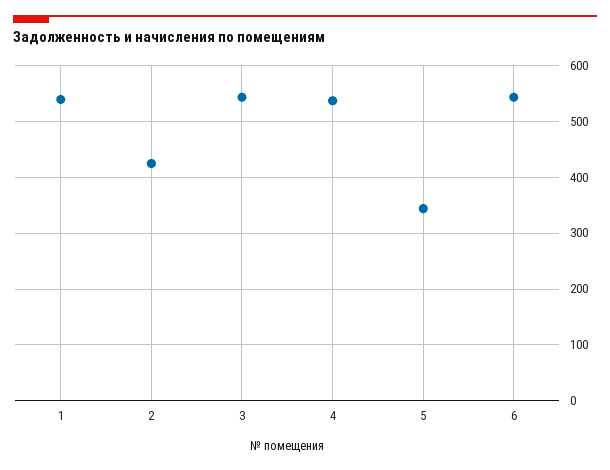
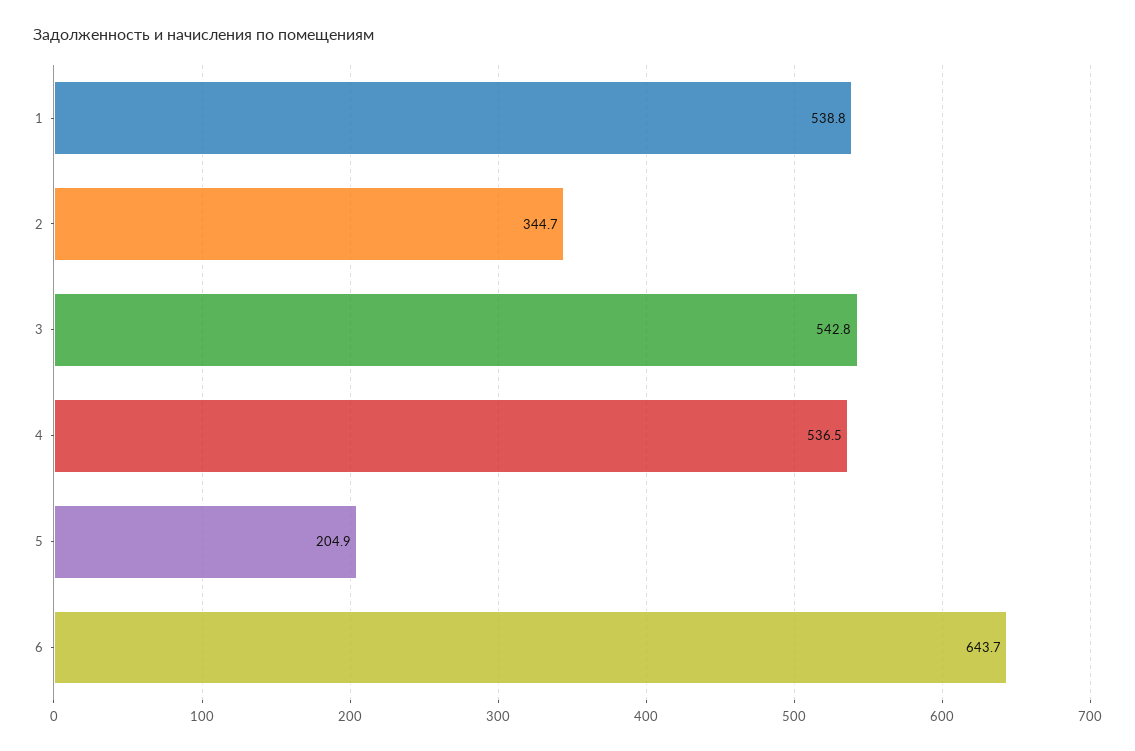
  {
    "1": 538.8,
-   "2": 420,
+   "2": 344.7,
    "3": 542.8,
    "4": 536.5,
-   "5": 340,
+   "5": 204.9,
-   "6": 540
+   "6": 643.7
  }

